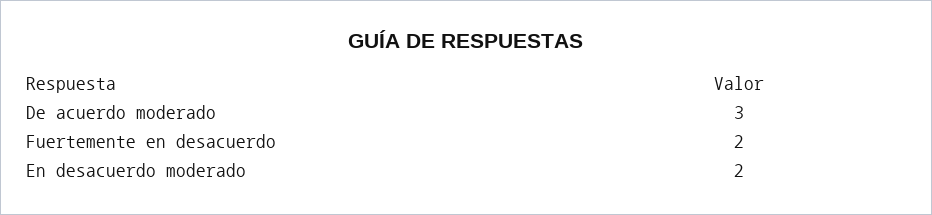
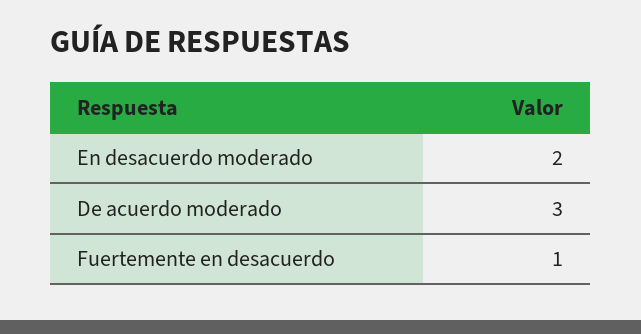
  {
    "De acuerdo moderado": 3,
-   "Fuertemente en desacuerdo": 2,
+   "Fuertemente en desacuerdo": 1,
    "En desacuerdo moderado": 2
  }

